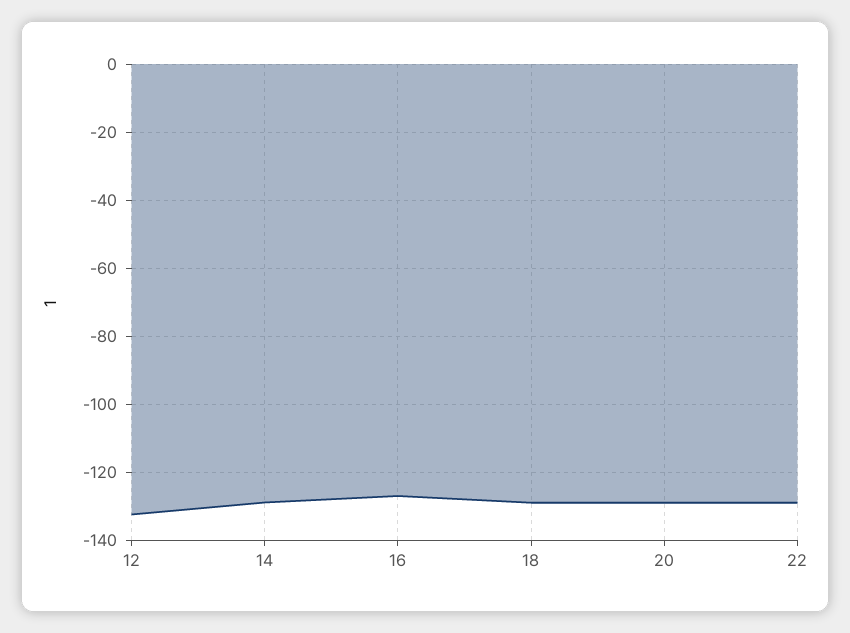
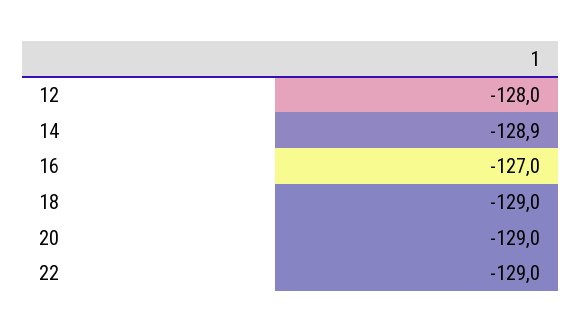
  {
-   "12": -132,
+   "12": -128,
    "14": -128.9,
    "16": -127,
    "18": -129,
    "20": -129,
    "22": -129
  }

